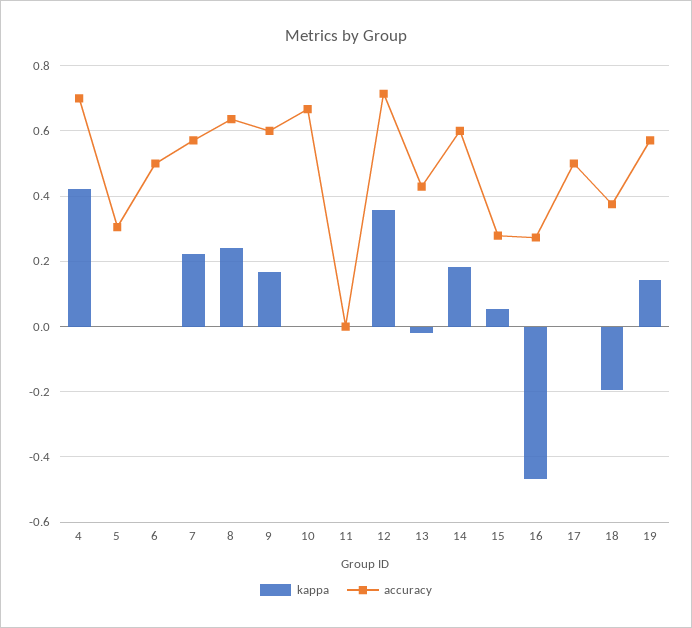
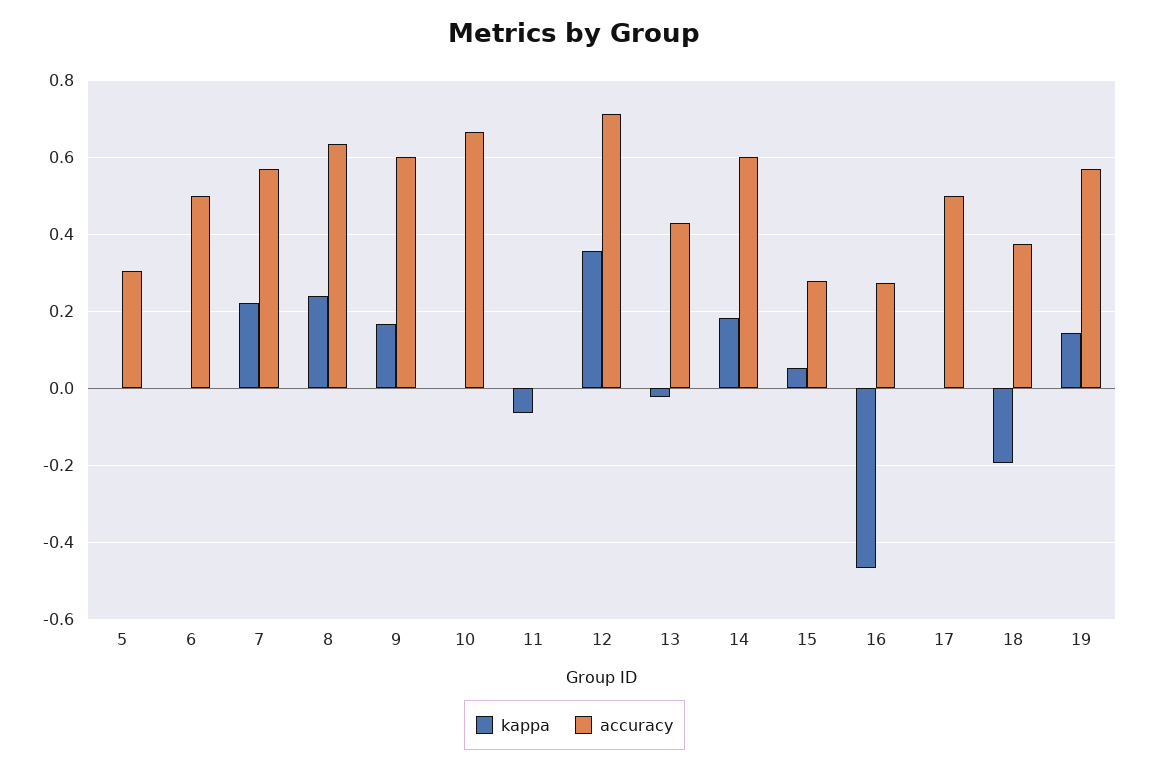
  {
    "kappa": {
-     "4": 0.42,
      "5": 0,
      "6": 0,
      "7": 0.22,
      "8": 0.24,
      "9": 0.16,
      "10": 0,
-     "11": 0,
+     "11": -0.06,
      "12": 0.36,
      "13": -0.02,
      "14": 0.18,
      "15": 0.06,
      "16": -0.46,
      "17": 0,
      "18": -0.2,
      "19": 0.14
    },
    "accuracy": {
-     "4": 0.7,
      "5": 0.3,
      "6": 0.5,
      "7": 0.58,
      "8": 0.64,
      "9": 0.6,
      "10": 0.66,
      "11": 0,
      "12": 0.72,
      "13": 0.42,
      "14": 0.6,
      "15": 0.28,
      "16": 0.28,
      "17": 0.5,
      "18": 0.38,
      "19": 0.58
    }
  }

